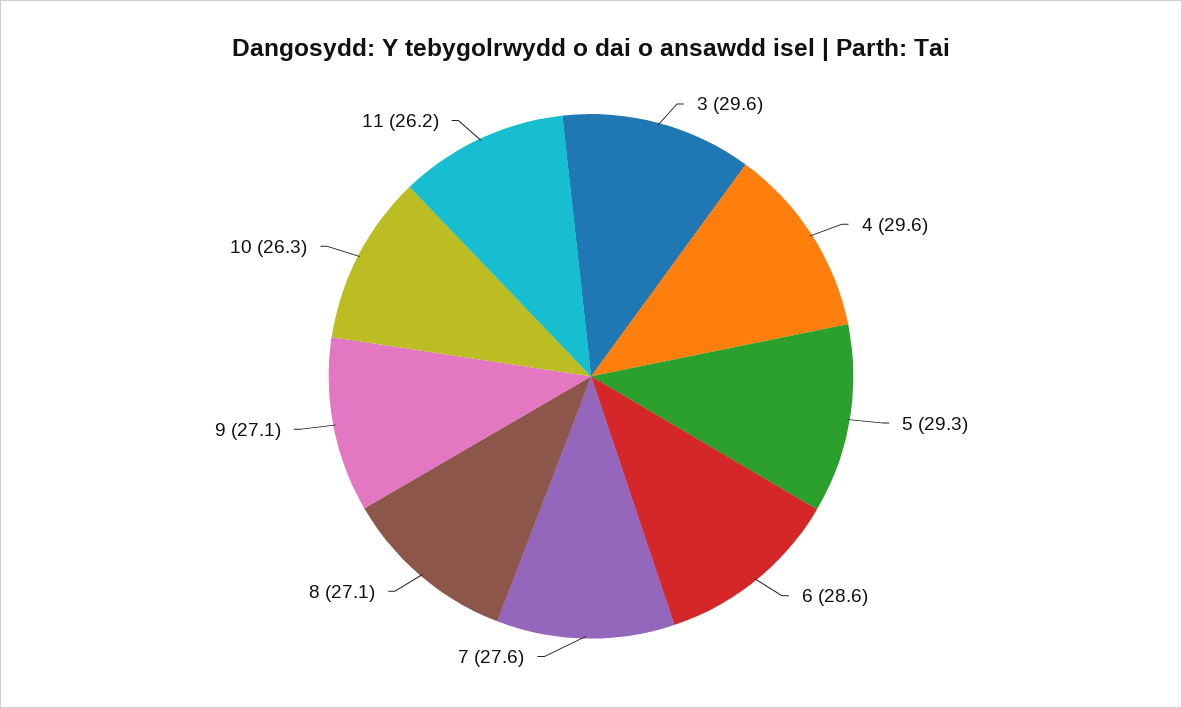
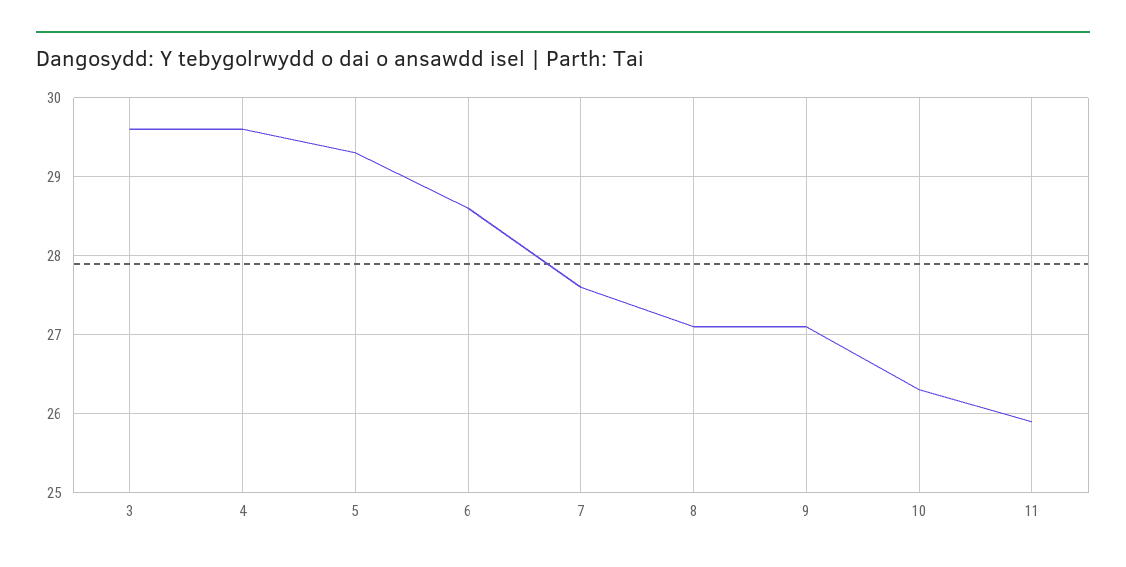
  {
    "3": 29.6,
    "4": 29.6,
    "5": 29.3,
    "6": 28.6,
    "7": 27.6,
    "8": 27.1,
    "9": 27.1,
    "10": 26.3,
-   "11": 26.2
+   "11": 25.9
  }

